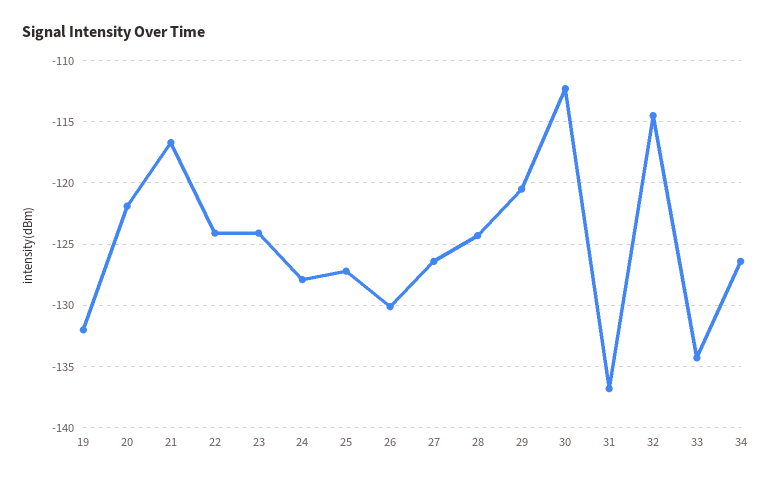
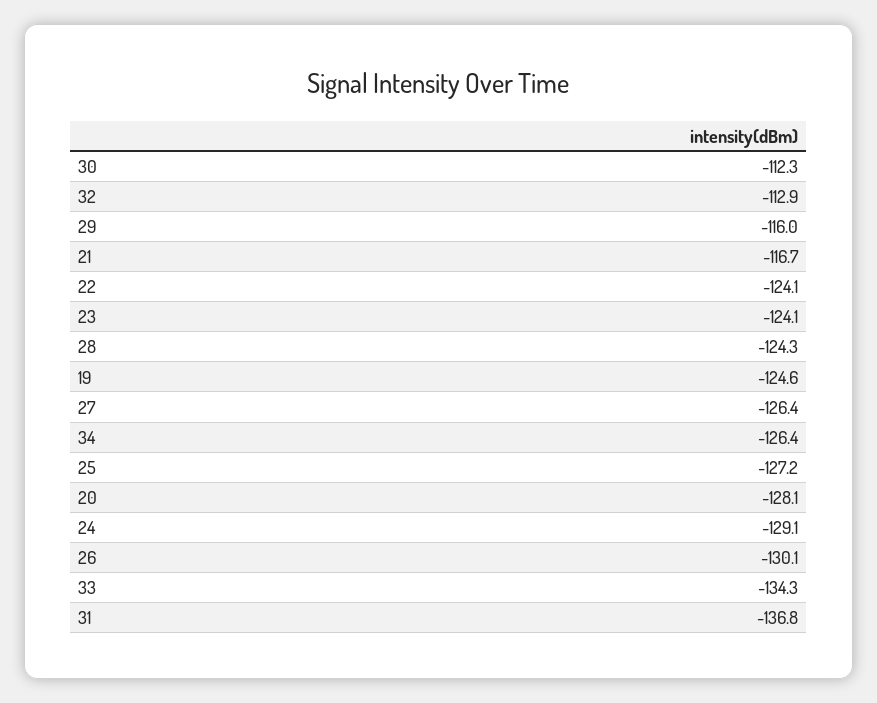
  {
-   "19": -132,
+   "19": -124.6,
-   "20": -122,
+   "20": -128.1,
    "21": -116.7,
    "22": -124.1,
    "23": -124.1,
-   "24": -128,
+   "24": -129.1,
    "25": -127.2,
    "26": -130.1,
    "27": -126.4,
    "28": -124.3,
-   "29": -120.5,
+   "29": -116,
    "30": -112.3,
    "31": -136.8,
-   "32": -114.5,
+   "32": -112.9,
    "33": -134.3,
    "34": -126.4
  }

